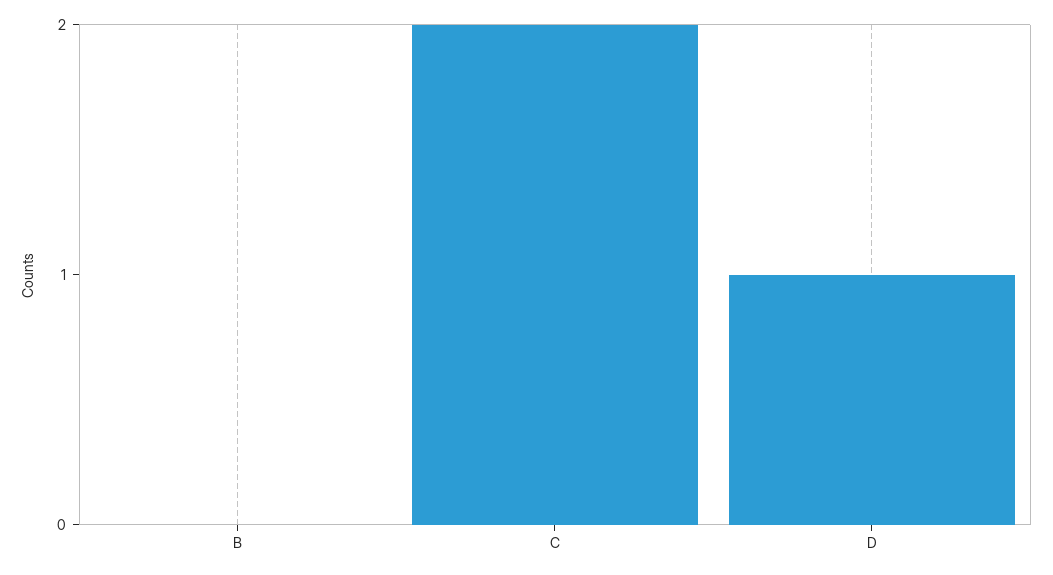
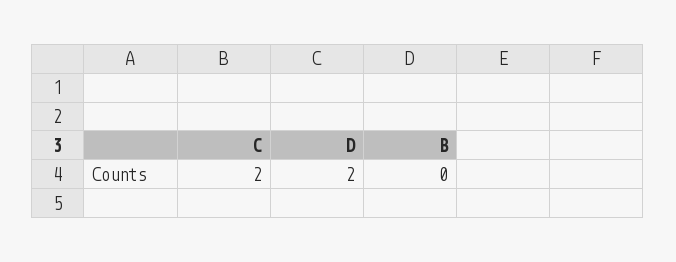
  {
    "B": 0,
    "C": 2,
-   "D": 1
+   "D": 2
  }

